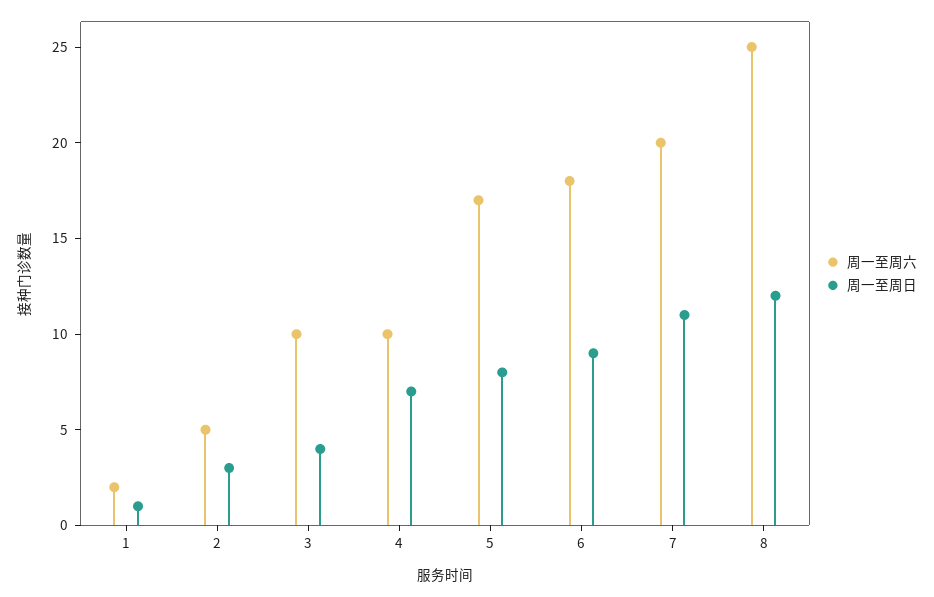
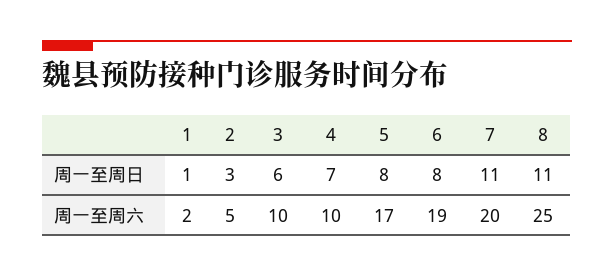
  {
    "周一至周六": {
      "1": 2,
      "2": 5,
      "3": 10,
      "4": 10,
      "5": 17,
-     "6": 18,
+     "6": 19,
      "7": 20,
      "8": 25
    },
    "周一至周日": {
      "1": 1,
      "2": 3,
-     "3": 4,
+     "3": 6,
      "4": 7,
      "5": 8,
-     "6": 9,
+     "6": 8,
      "7": 11,
-     "8": 12
+     "8": 11
    }
  }

